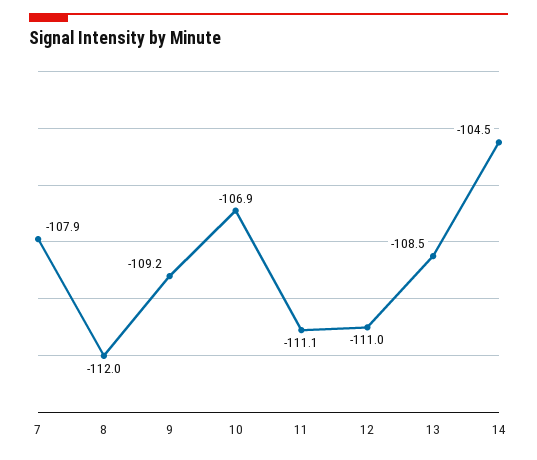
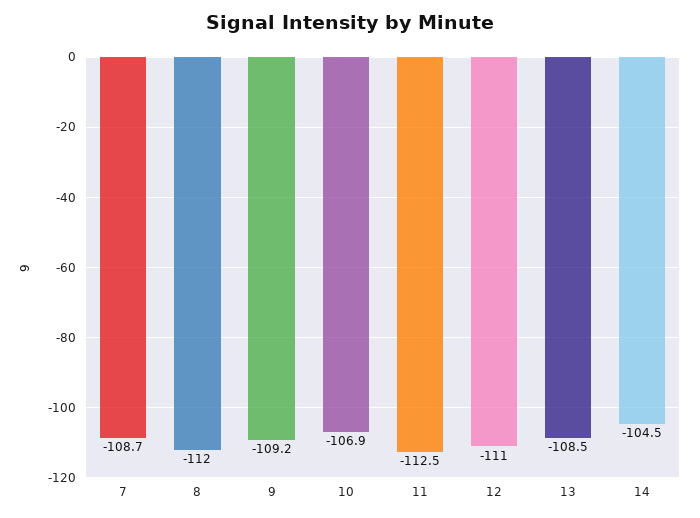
  {
-   "7": -107.9,
+   "7": -108.7,
    "8": -112,
    "9": -109.2,
    "10": -106.9,
-   "11": -111.1,
+   "11": -112.5,
    "12": -111,
    "13": -108.5,
    "14": -104.5
  }

